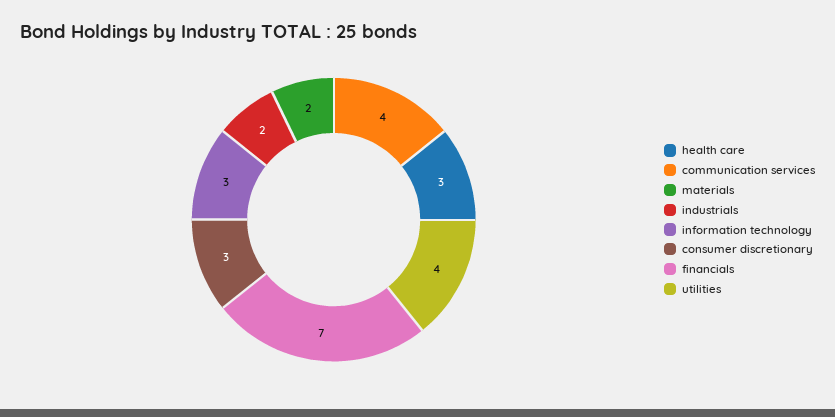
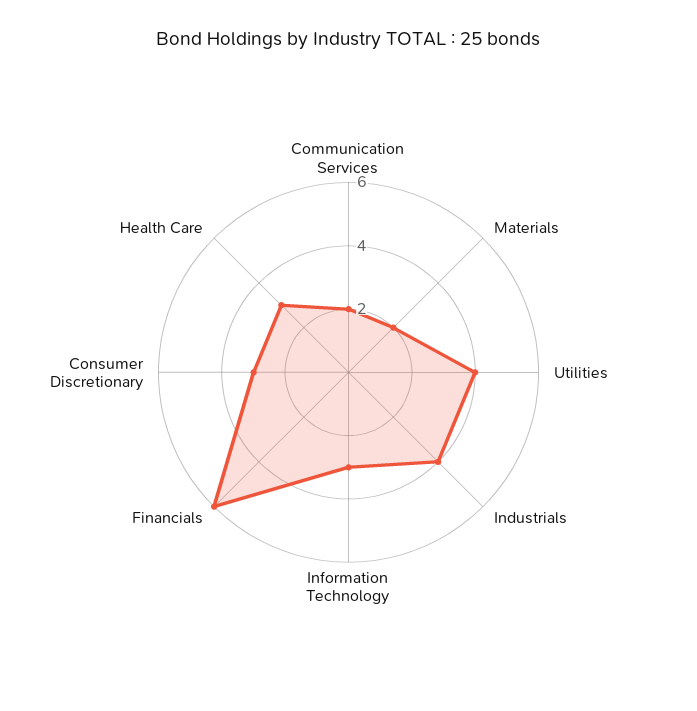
  {
    "health care": 3,
-   "communication services": 4,
+   "communication services": 2,
    "materials": 2,
-   "industrials": 2,
+   "industrials": 4,
    "information technology": 3,
    "consumer discretionary": 3,
-   "financials": 7,
+   "financials": 6,
    "utilities": 4
  }

